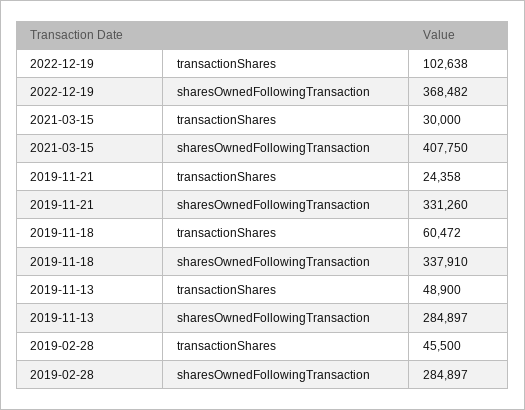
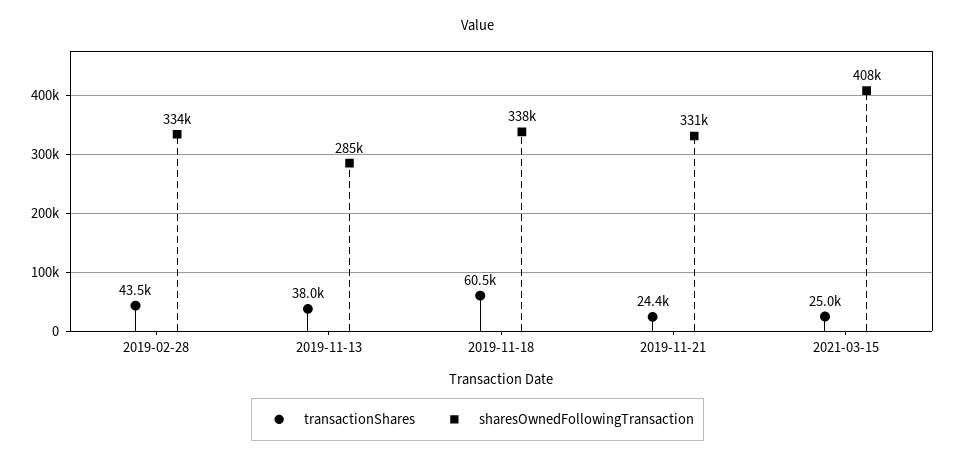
  {
    "transactionShares": {
-     "2022-12-19": 102638,
-     "2021-03-15": 30000,
+     "2021-03-15": 25000,
      "2019-11-21": 24358,
      "2019-11-18": 60472,
-     "2019-11-13": 48900,
+     "2019-11-13": 38000,
-     "2019-02-28": 45500
+     "2019-02-28": 43500
    },
    "sharesOwnedFollowingTransaction": {
-     "2022-12-19": 368482,
      "2021-03-15": 407750,
      "2019-11-21": 331260,
      "2019-11-18": 337910,
      "2019-11-13": 284897,
-     "2019-02-28": 284897
+     "2019-02-28": 334000
    }
  }

